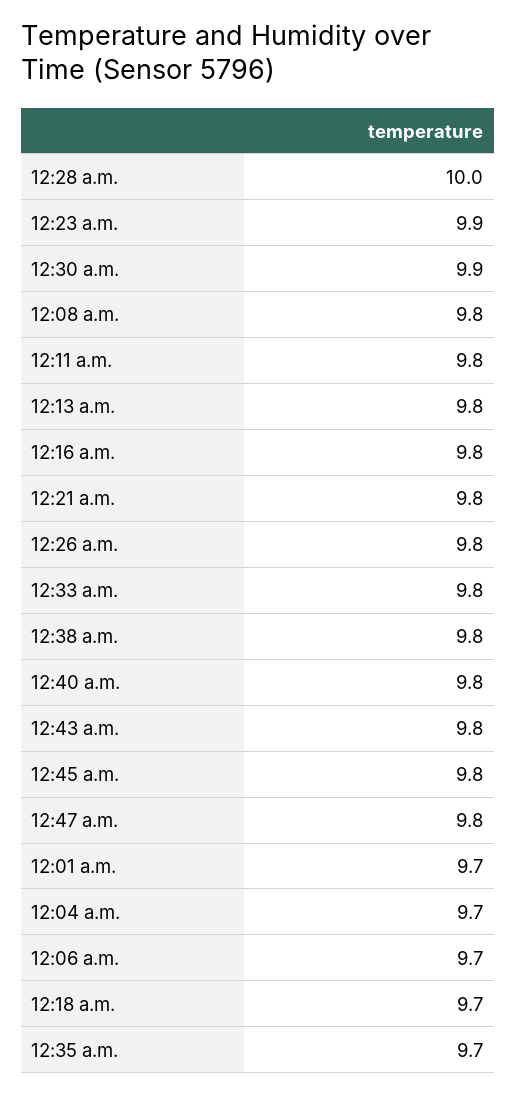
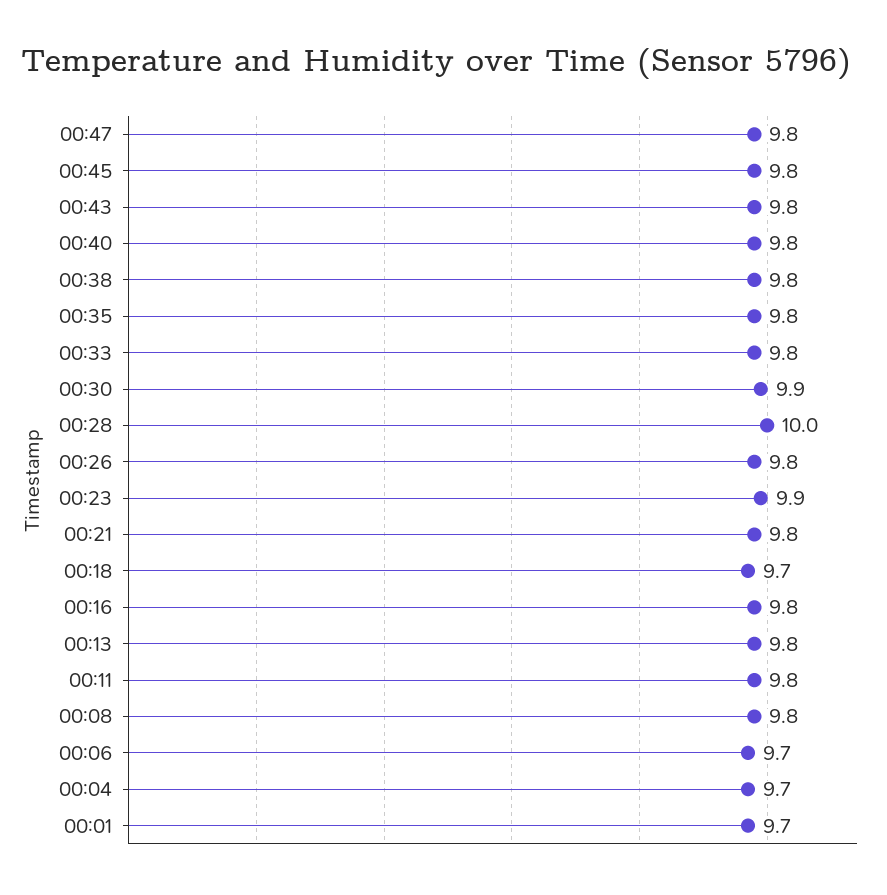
  {
    "12:28 a.m.": 10,
    "12:23 a.m.": 9.9,
    "12:30 a.m.": 9.9,
    "12:08 a.m.": 9.8,
    "12:11 a.m.": 9.8,
    "12:13 a.m.": 9.8,
    "12:16 a.m.": 9.8,
    "12:21 a.m.": 9.8,
    "12:26 a.m.": 9.8,
    "12:33 a.m.": 9.8,
    "12:38 a.m.": 9.8,
    "12:40 a.m.": 9.8,
    "12:43 a.m.": 9.8,
    "12:45 a.m.": 9.8,
    "12:47 a.m.": 9.8,
    "12:01 a.m.": 9.7,
    "12:04 a.m.": 9.7,
    "12:06 a.m.": 9.7,
    "12:18 a.m.": 9.7,
-   "12:35 a.m.": 9.7
+   "12:35 a.m.": 9.8
  }

